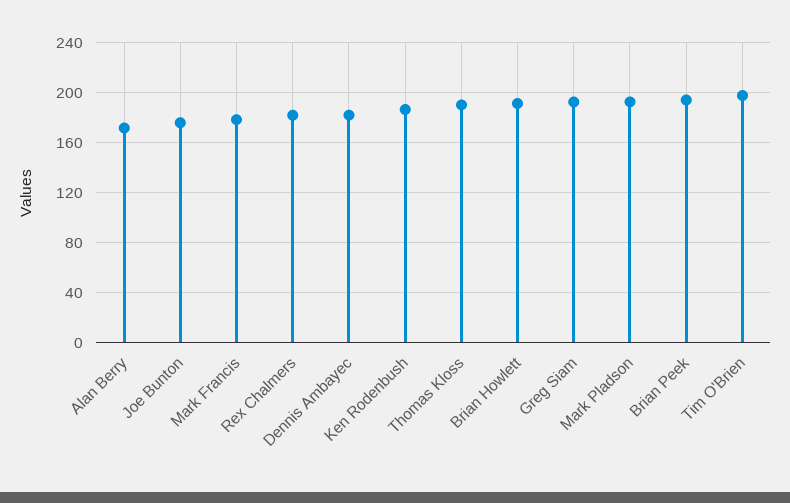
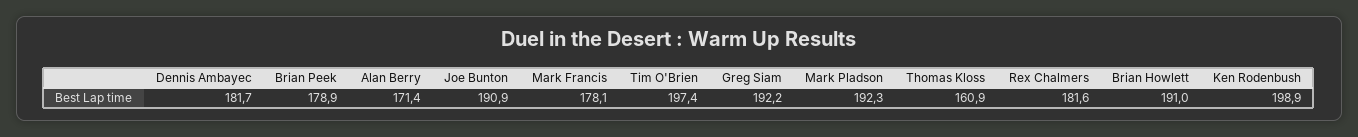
  {
    "Alan Berry": 171.4,
-   "Joe Bunton": 175,
+   "Joe Bunton": 190.9,
    "Mark Francis": 178.1,
    "Rex Chalmers": 181.6,
    "Dennis Ambayec": 181.7,
-   "Ken Rodenbush": 185,
+   "Ken Rodenbush": 198.9,
-   "Thomas Kloss": 190,
+   "Thomas Kloss": 160.9,
    "Brian Howlett": 191,
    "Greg Siam": 192.2,
    "Mark Pladson": 192.3,
-   "Brian Peek": 195,
+   "Brian Peek": 178.9,
    "Tim O'Brien": 197.4
  }

